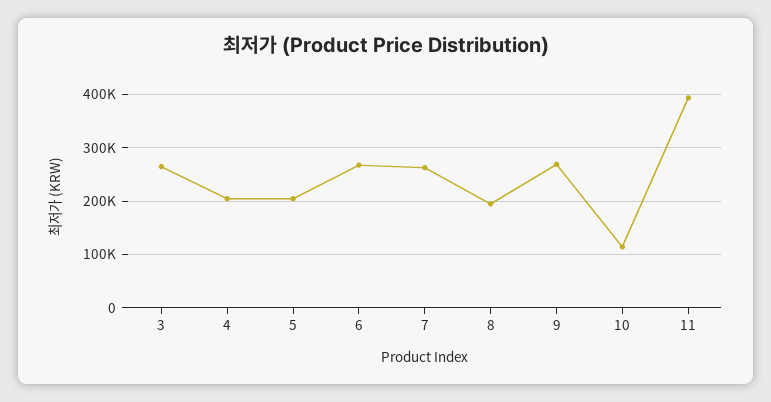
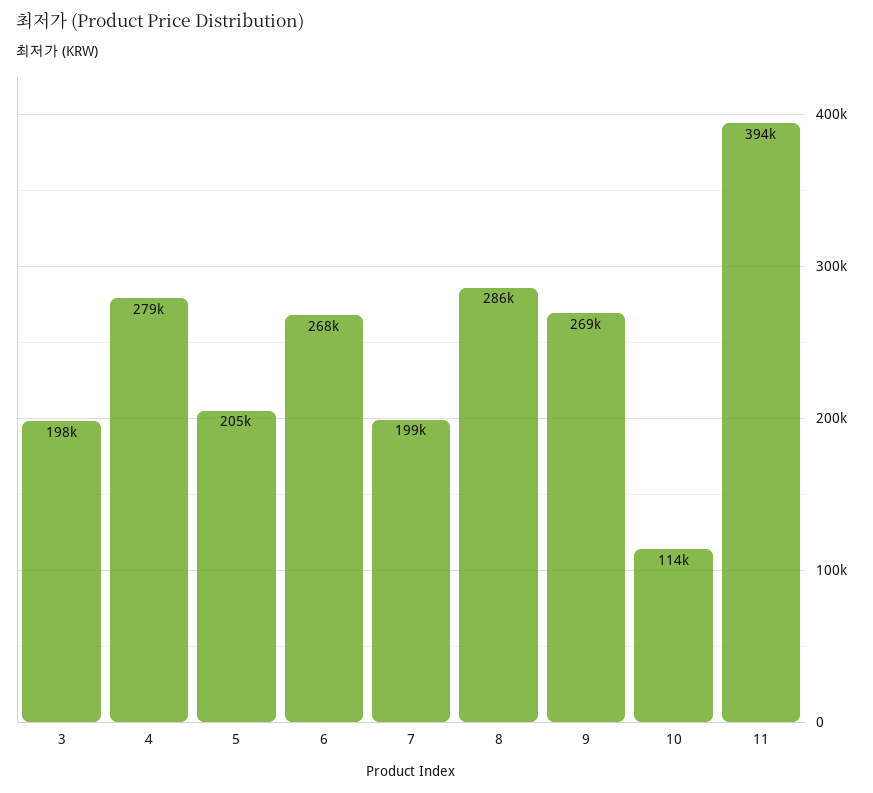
  {
-   "3": 260000,
+   "3": 198000,
-   "4": 200000,
+   "4": 279000,
    "5": 205000,
    "6": 268000,
-   "7": 260000,
+   "7": 199000,
-   "8": 200000,
+   "8": 286000,
    "9": 269000,
    "10": 114000,
    "11": 394000
  }

